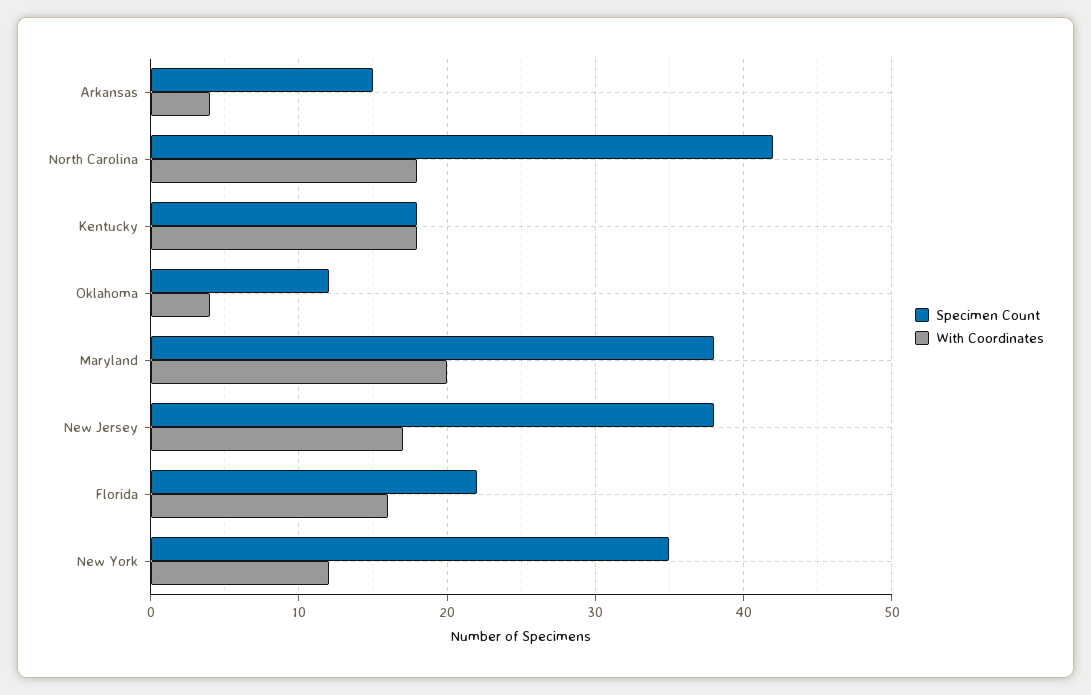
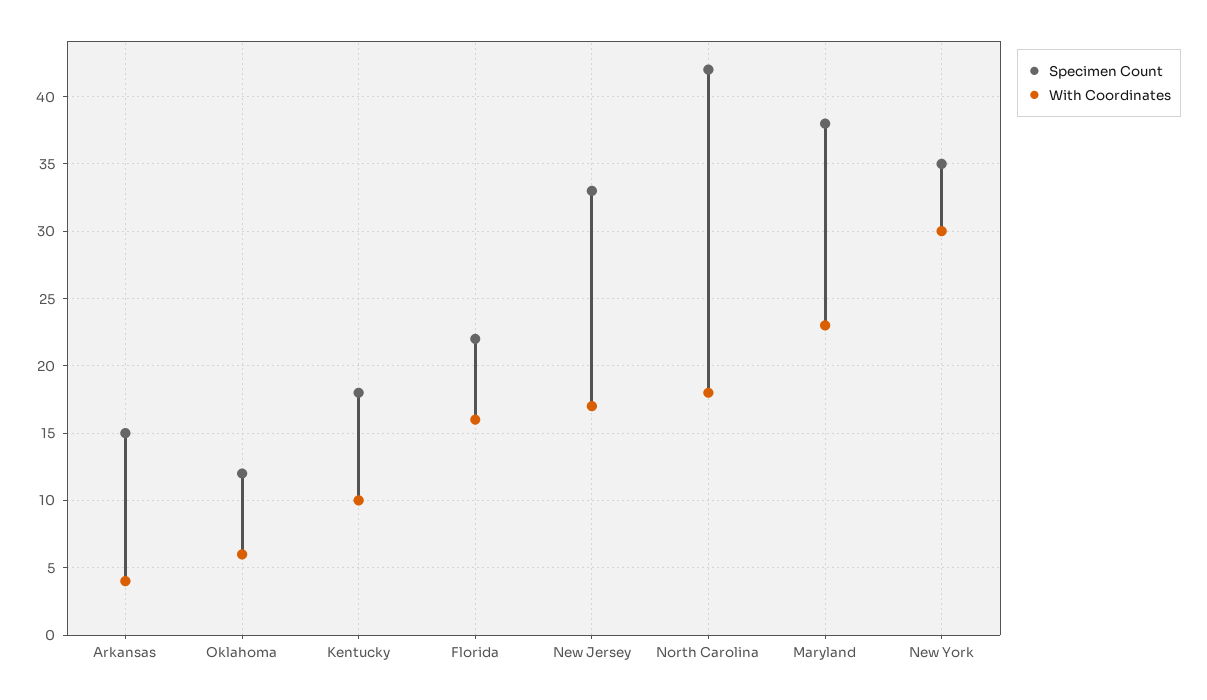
  {
    "Specimen Count": {
      "Arkansas": 15,
      "North Carolina": 42,
      "Kentucky": 18,
      "Oklahoma": 12,
      "Maryland": 38,
-     "New Jersey": 38,
+     "New Jersey": 33,
      "Florida": 22,
      "New York": 35
    },
    "With Coordinates": {
      "Arkansas": 4,
      "North Carolina": 18,
-     "Kentucky": 18,
+     "Kentucky": 10,
-     "Oklahoma": 4,
+     "Oklahoma": 6,
-     "Maryland": 20,
+     "Maryland": 23,
      "New Jersey": 17,
      "Florida": 16,
-     "New York": 12
+     "New York": 30
    }
  }

